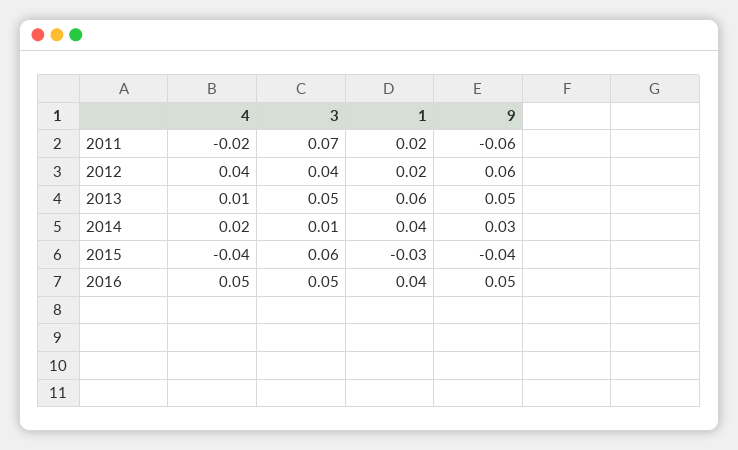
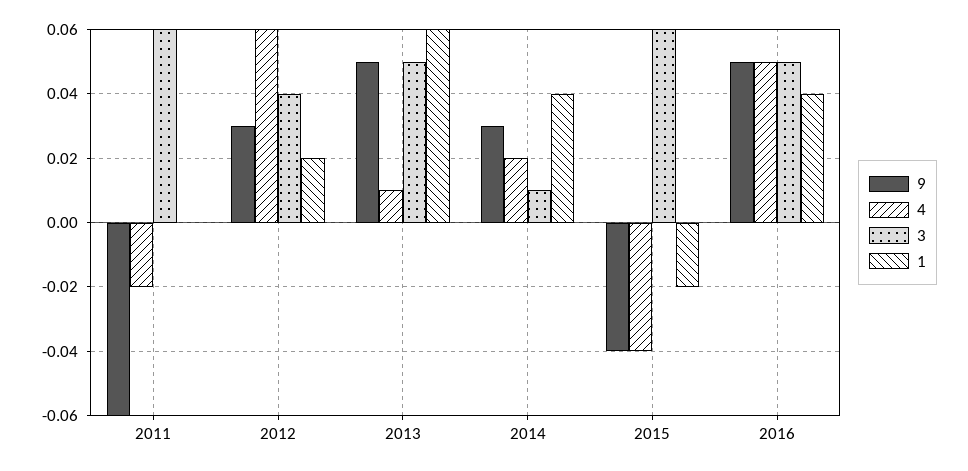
  {
    "4": {
      "2011": -0.02,
-     "2012": 0.04,
+     "2012": 0.06,
      "2013": 0.01,
      "2014": 0.02,
      "2015": -0.04,
      "2016": 0.05
    },
    "3": {
-     "2011": 0.07,
+     "2011": 0.06,
      "2012": 0.04,
      "2013": 0.05,
      "2014": 0.01,
      "2015": 0.06,
      "2016": 0.05
    },
    "1": {
-     "2011": 0.02,
+     "2011": 0,
      "2012": 0.02,
      "2013": 0.06,
      "2014": 0.04,
-     "2015": -0.03,
+     "2015": -0.02,
      "2016": 0.04
    },
    "9": {
      "2011": -0.06,
-     "2012": 0.06,
+     "2012": 0.03,
      "2013": 0.05,
      "2014": 0.03,
      "2015": -0.04,
      "2016": 0.05
    }
  }

